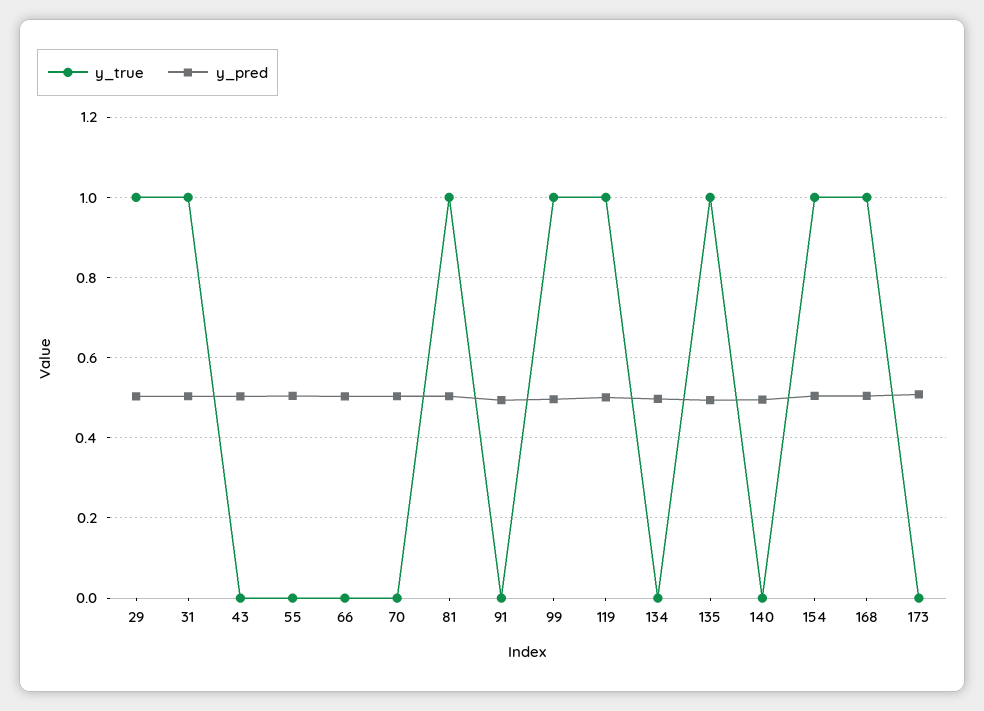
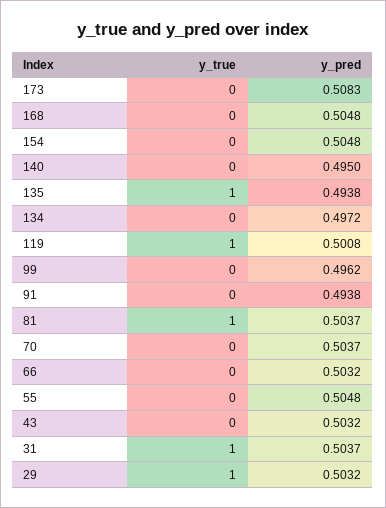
  {
    "y_true": {
      "29": 1,
      "31": 1,
      "43": 0,
      "55": 0,
      "66": 0,
      "70": 0,
      "81": 1,
      "91": 0,
-     "99": 1,
+     "99": 0,
      "119": 1,
      "134": 0,
      "135": 1,
      "140": 0,
-     "154": 1,
+     "154": 0,
-     "168": 1,
+     "168": 0,
      "173": 0
    },
    "y_pred": {
      "29": 0.5032,
      "31": 0.5037,
      "43": 0.5032,
      "55": 0.5048,
      "66": 0.5032,
      "70": 0.5037,
      "81": 0.5037,
      "91": 0.4938,
      "99": 0.4962,
      "119": 0.5008,
      "134": 0.4972,
      "135": 0.4938,
      "140": 0.495,
      "154": 0.5048,
      "168": 0.5048,
      "173": 0.5083
    }
  }

